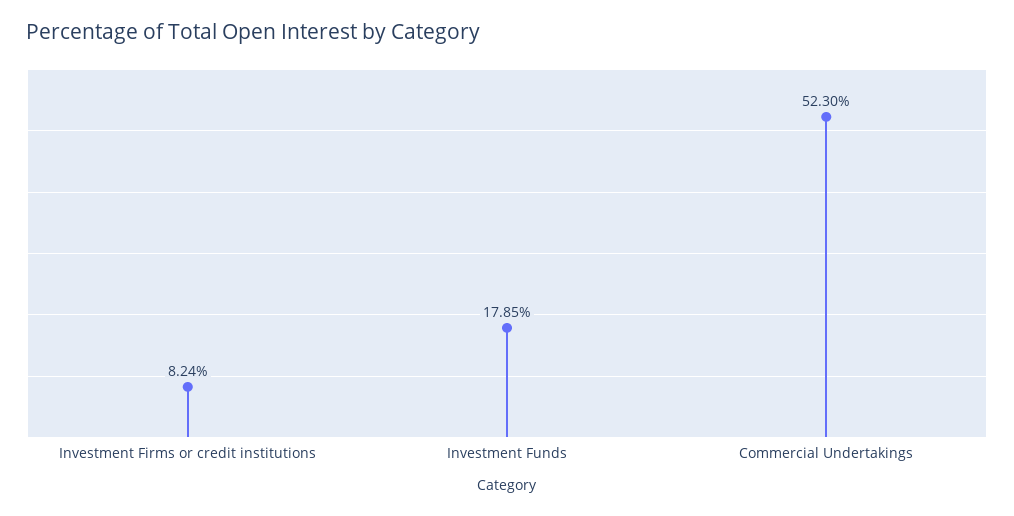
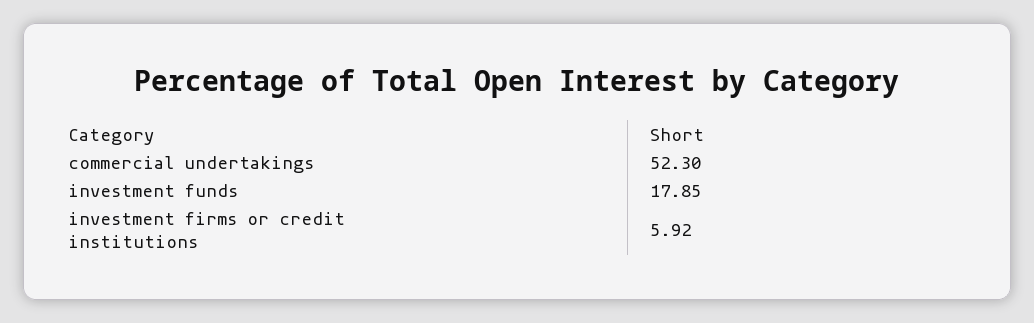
  {
-   "Investment Firms or credit institutions": 8.24,
+   "Investment Firms or credit institutions": 5.92,
    "Investment Funds": 17.85,
    "Commercial Undertakings": 52.3
  }

